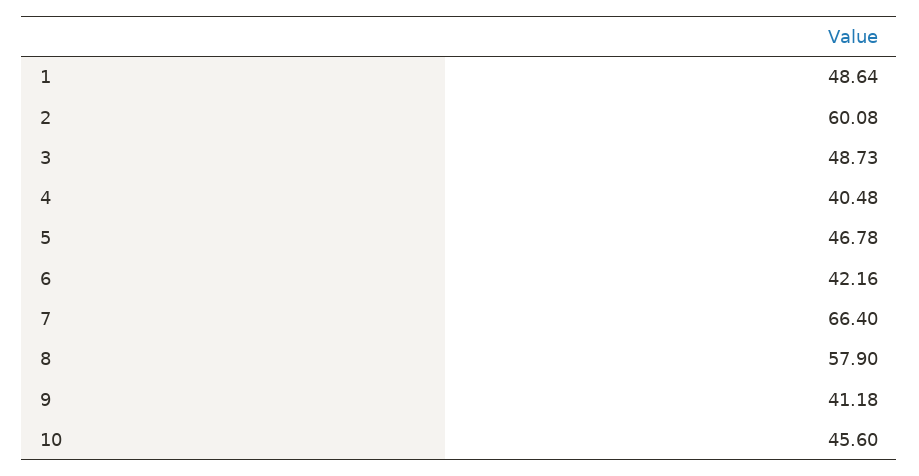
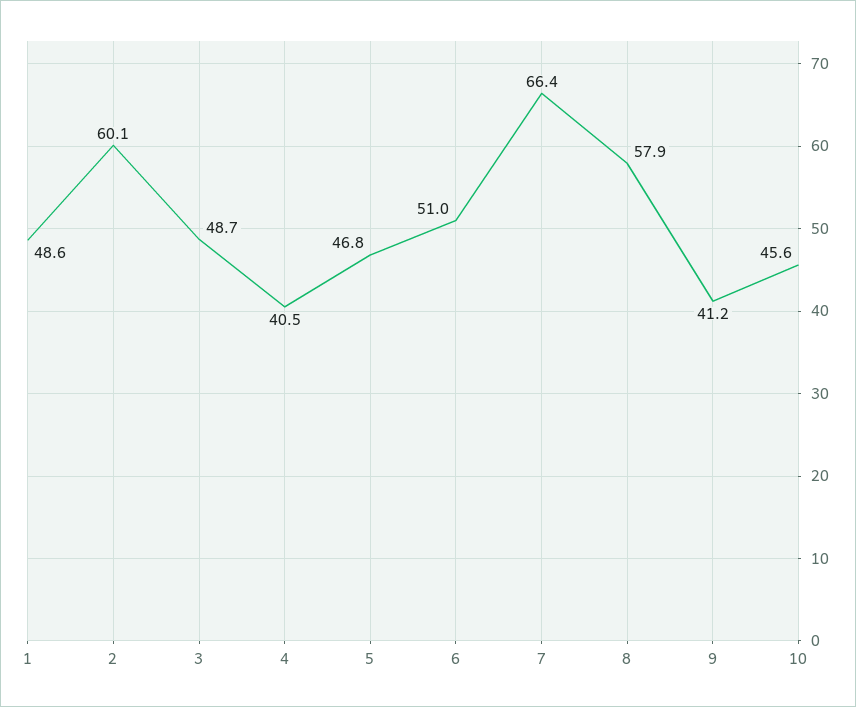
  {
    "1": 48.64,
    "2": 60.08,
    "3": 48.73,
    "4": 40.48,
    "5": 46.78,
-   "6": 42.16,
+   "6": 51,
    "7": 66.4,
    "8": 57.9,
    "9": 41.18,
    "10": 45.6
  }

